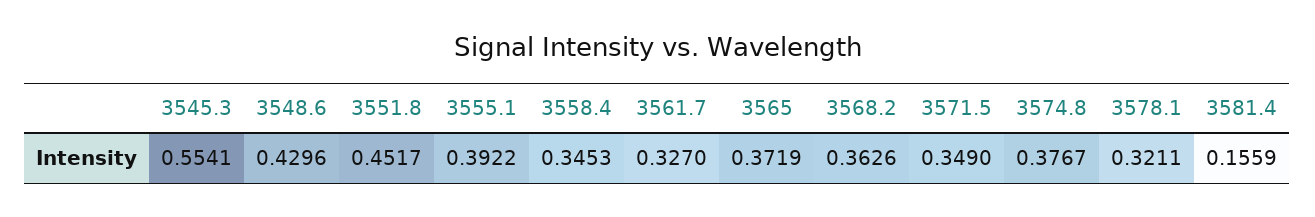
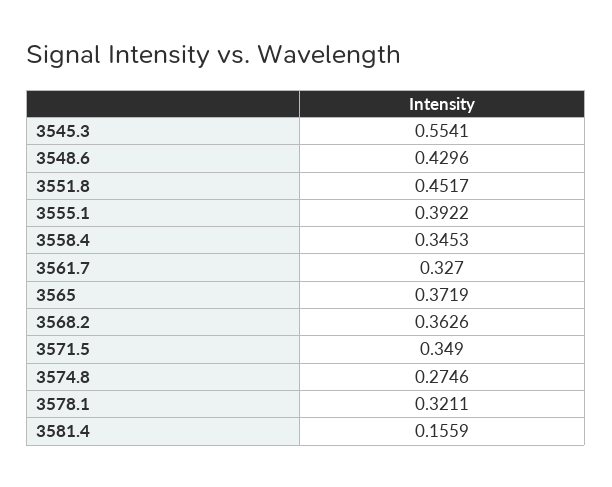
  {
    "3545.3": 0.5541,
    "3548.6": 0.4296,
    "3551.8": 0.4517,
    "3555.1": 0.3922,
    "3558.4": 0.3453,
    "3561.7": 0.327,
    "3565": 0.3719,
    "3568.2": 0.3626,
    "3571.5": 0.349,
-   "3574.8": 0.3767,
+   "3574.8": 0.2746,
    "3578.1": 0.3211,
    "3581.4": 0.1559
  }

